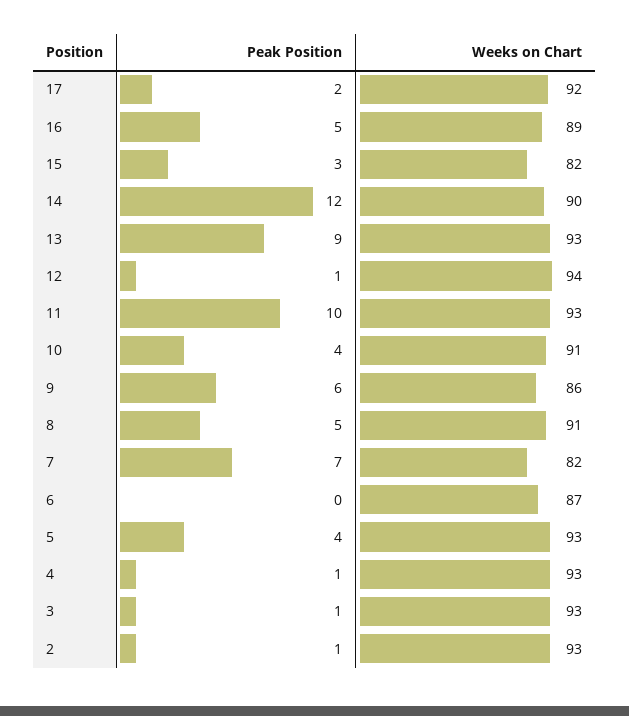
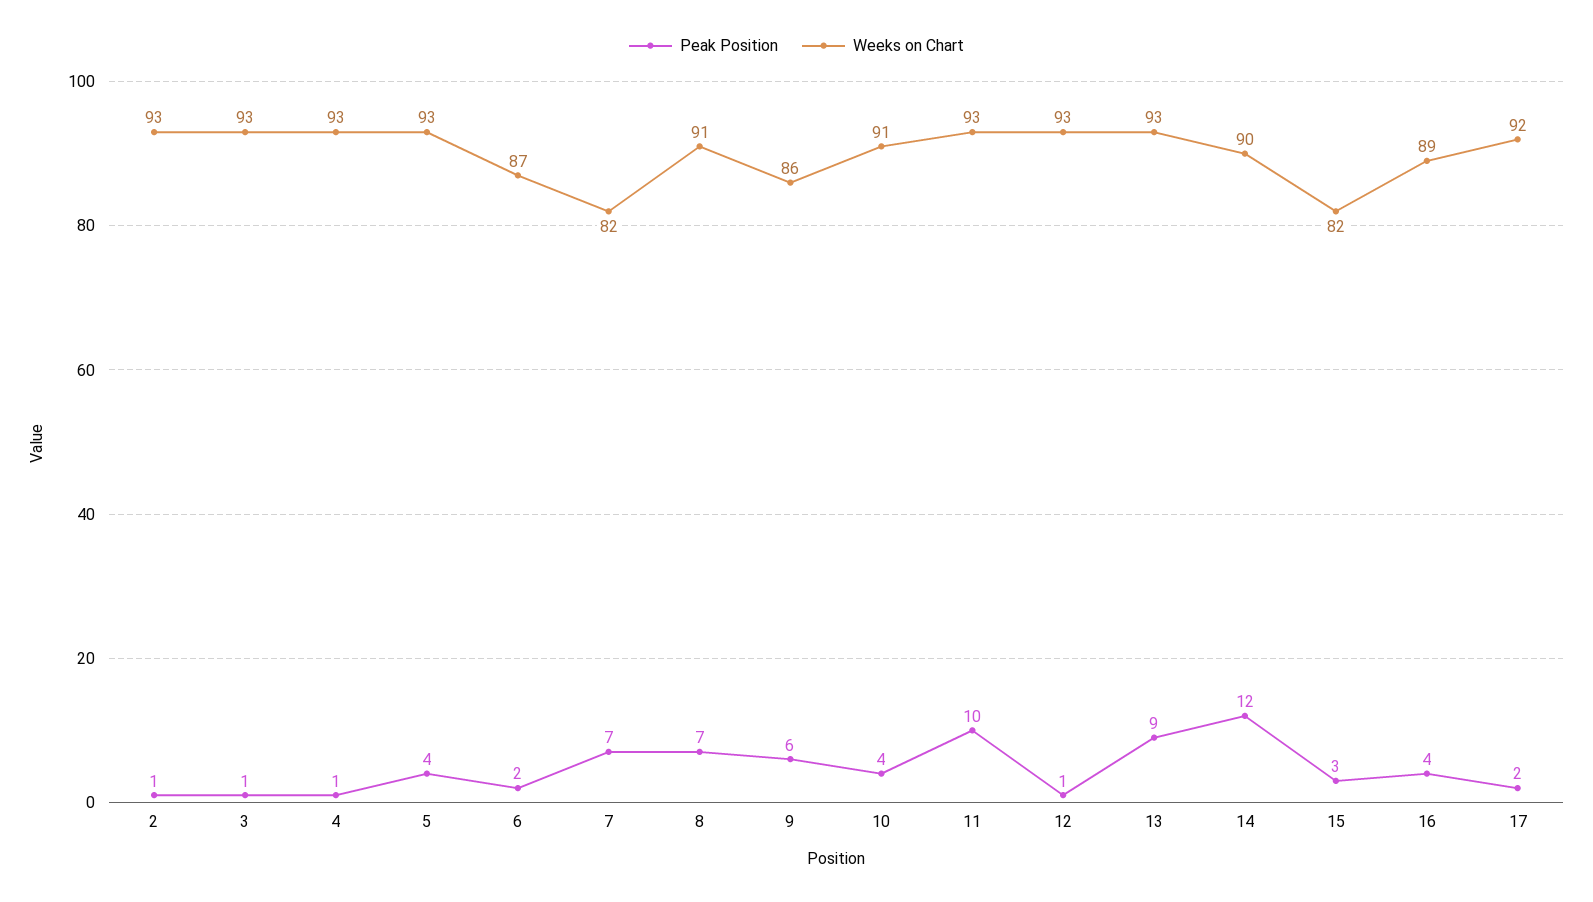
  {
    "Peak Position": {
      "17": 2,
-     "16": 5,
+     "16": 4,
      "15": 3,
      "14": 12,
      "13": 9,
      "12": 1,
      "11": 10,
      "10": 4,
      "9": 6,
-     "8": 5,
+     "8": 7,
      "7": 7,
-     "6": 0,
+     "6": 2,
      "5": 4,
      "4": 1,
      "3": 1,
      "2": 1
    },
    "Weeks on Chart": {
      "17": 92,
      "16": 89,
      "15": 82,
      "14": 90,
      "13": 93,
-     "12": 94,
+     "12": 93,
      "11": 93,
      "10": 91,
      "9": 86,
      "8": 91,
      "7": 82,
      "6": 87,
      "5": 93,
      "4": 93,
      "3": 93,
      "2": 93
    }
  }

